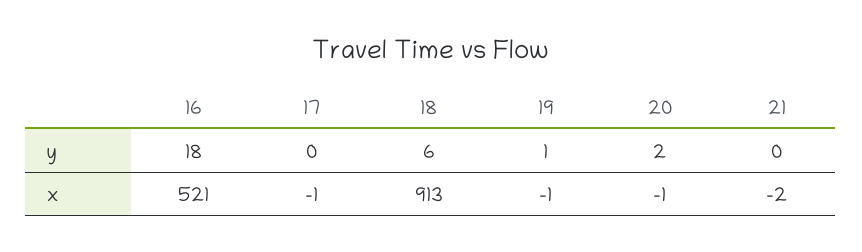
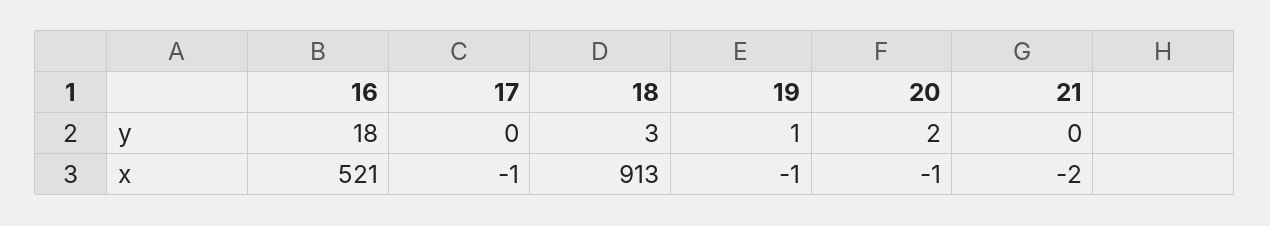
  {
    "16": {
      "y": 18,
      "x": 521
    },
    "17": {
      "y": 0,
      "x": -1
    },
    "18": {
-     "y": 6,
+     "y": 3,
      "x": 913
    },
    "19": {
      "y": 1,
      "x": -1
    },
    "20": {
      "y": 2,
      "x": -1
    },
    "21": {
      "y": 0,
      "x": -2
    }
  }

